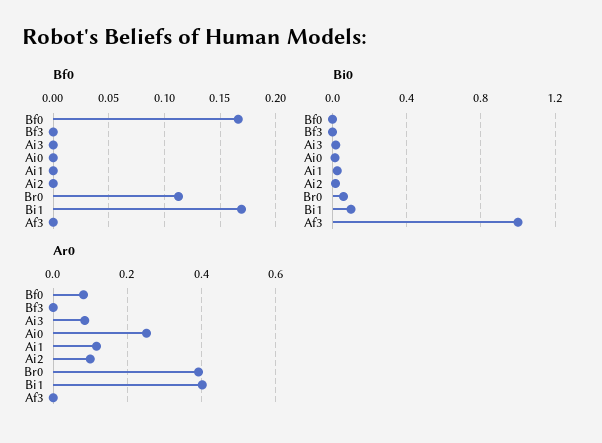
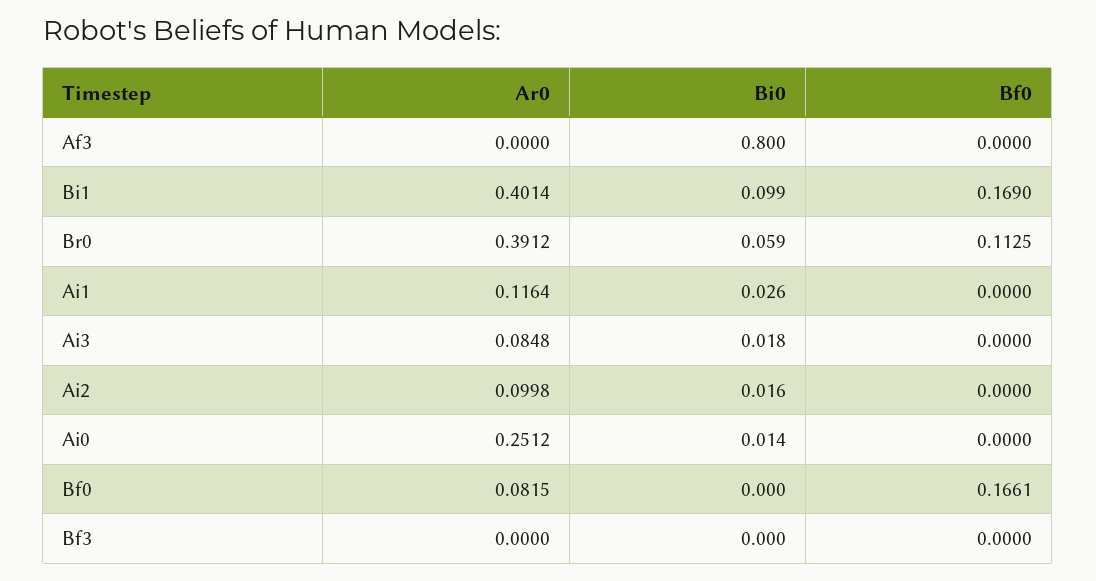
  {
    "Bf0": {
      "Bf0": 0.1661,
      "Bf3": 0,
      "Ai3": 0,
      "Ai0": 0,
      "Ai1": 0,
      "Ai2": 0,
      "Br0": 0.1125,
      "Bi1": 0.169,
      "Af3": 0
    },
    "Bi0": {
      "Bf0": 0,
      "Bf3": 0,
      "Ai3": 0.018,
      "Ai0": 0.014,
      "Ai1": 0.026,
      "Ai2": 0.016,
      "Br0": 0.059,
      "Bi1": 0.099,
-     "Af3": 1
+     "Af3": 0.8
    },
    "Ar0": {
      "Bf0": 0.0815,
      "Bf3": 0,
      "Ai3": 0.0848,
      "Ai0": 0.2512,
      "Ai1": 0.1164,
      "Ai2": 0.0998,
      "Br0": 0.3912,
      "Bi1": 0.4014,
      "Af3": 0
    }
  }

